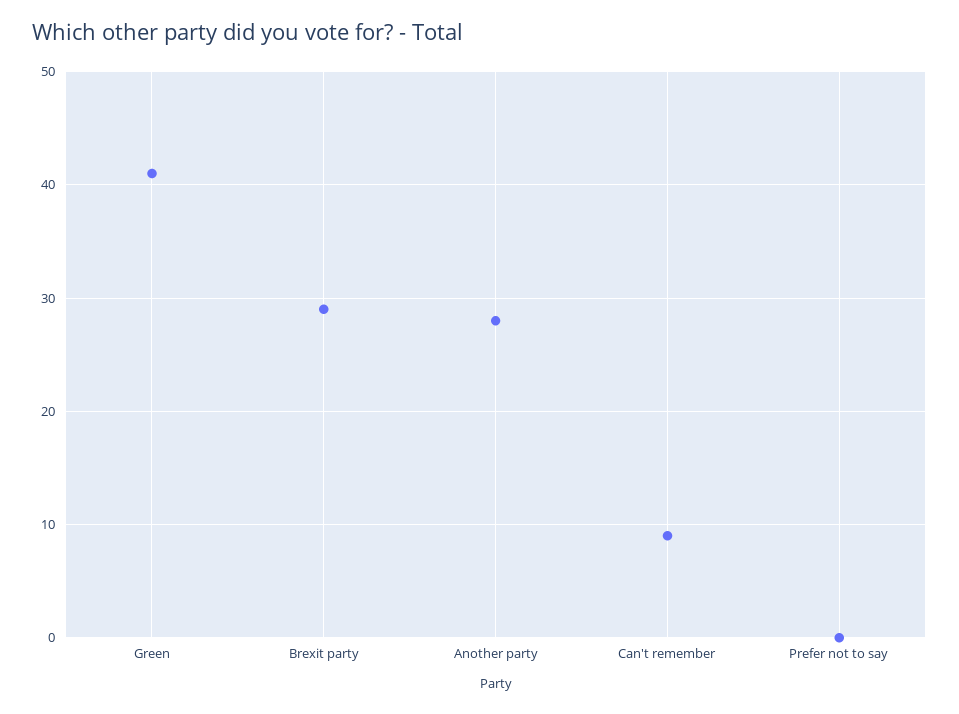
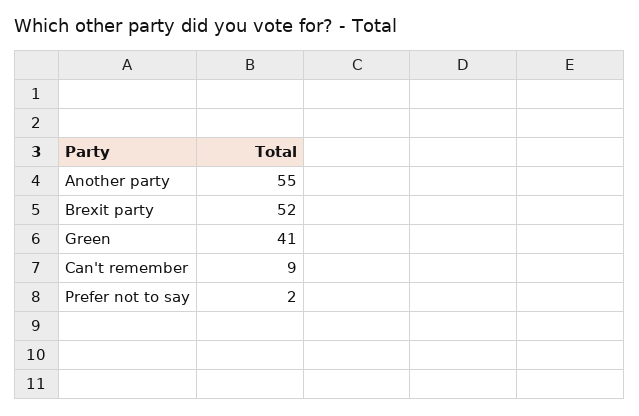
  {
    "Green": 41,
-   "Brexit party": 29,
+   "Brexit party": 52,
-   "Another party": 28,
+   "Another party": 55,
    "Can't remember": 9,
-   "Prefer not to say": 0
+   "Prefer not to say": 2
  }

